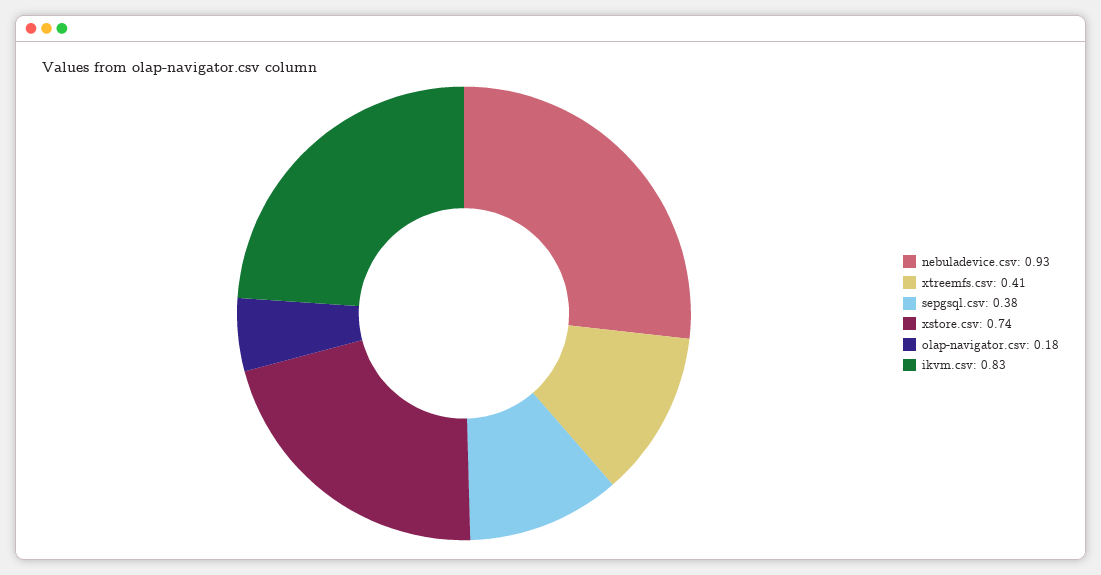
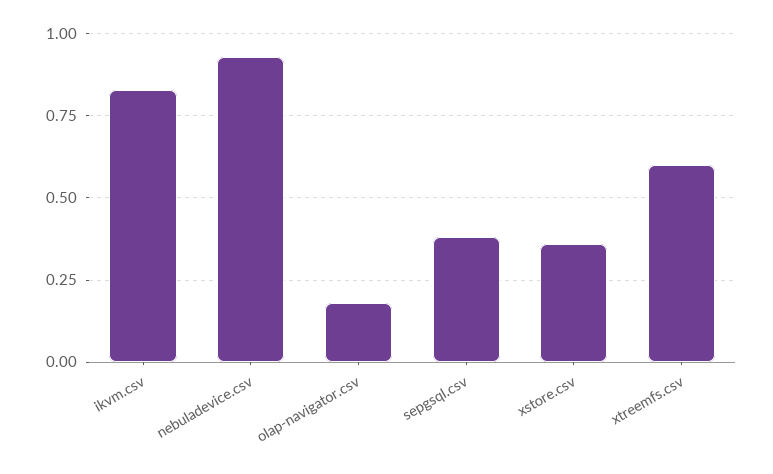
  {
    "nebuladevice.csv": 0.93,
-   "xtreemfs.csv": 0.41,
+   "xtreemfs.csv": 0.6,
    "sepgsql.csv": 0.38,
-   "xstore.csv": 0.74,
+   "xstore.csv": 0.35,
    "olap-navigator.csv": 0.18,
    "ikvm.csv": 0.83
  }

